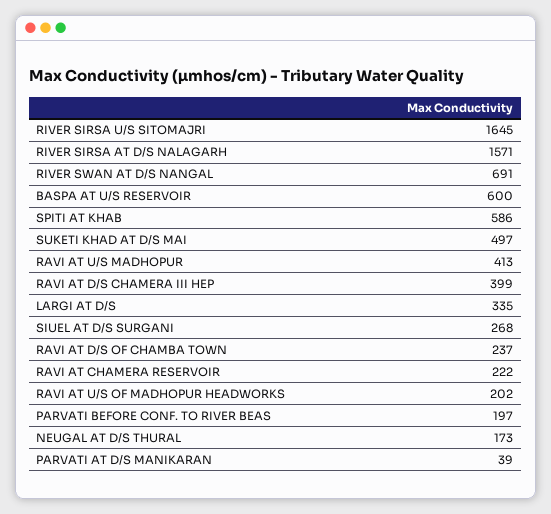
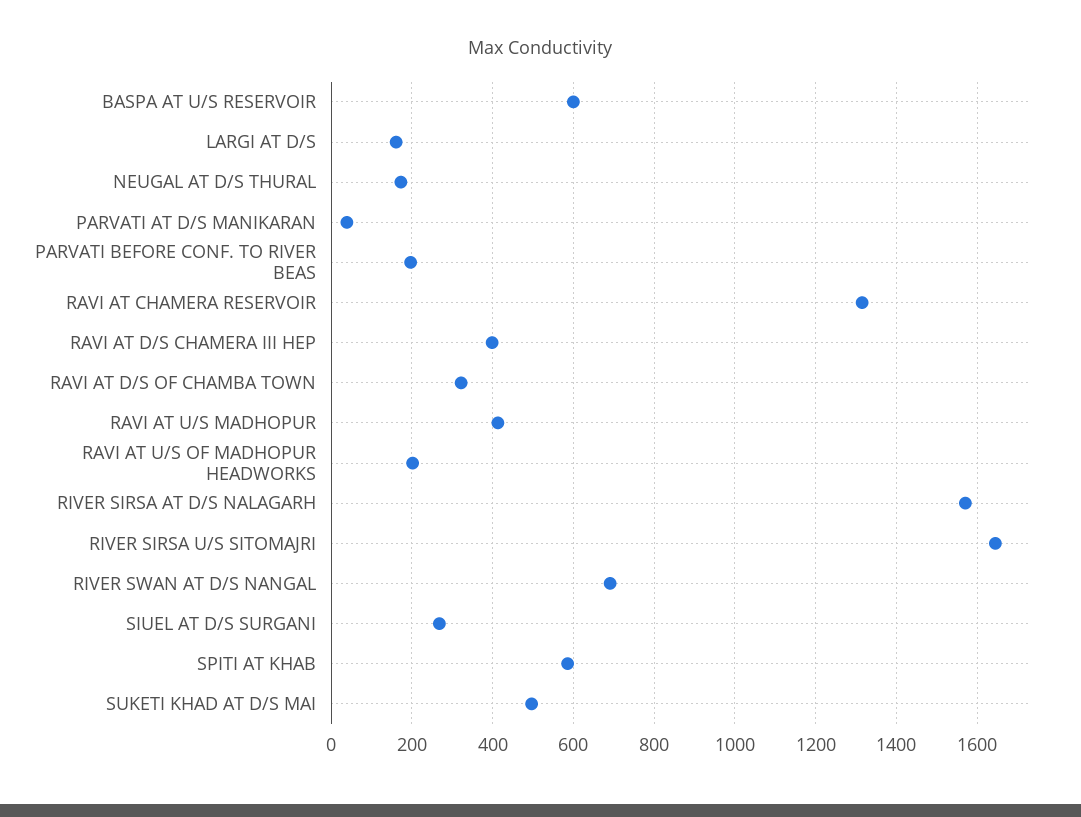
  {
    "RIVER SIRSA U/S SITOMAJRI": 1645,
    "RIVER SIRSA AT D/S NALAGARH": 1571,
    "RIVER SWAN AT D/S NANGAL": 691,
    "BASPA AT U/S RESERVOIR": 600,
    "SPITI AT KHAB": 586,
    "SUKETI KHAD AT D/S MAI": 497,
    "RAVI AT U/S MADHOPUR": 413,
    "RAVI AT D/S CHAMERA III HEP": 399,
-   "LARGI AT D/S": 335,
+   "LARGI AT D/S": 160,
    "SIUEL AT D/S SURGANI": 268,
-   "RAVI AT D/S OF CHAMBA TOWN": 237,
+   "RAVI AT D/S OF CHAMBA TOWN": 320,
-   "RAVI AT CHAMERA RESERVOIR": 222,
+   "RAVI AT CHAMERA RESERVOIR": 1320,
    "RAVI AT U/S OF MADHOPUR HEADWORKS": 202,
    "PARVATI BEFORE CONF. TO RIVER BEAS": 197,
    "NEUGAL AT D/S THURAL": 173,
    "PARVATI AT D/S MANIKARAN": 39
  }

